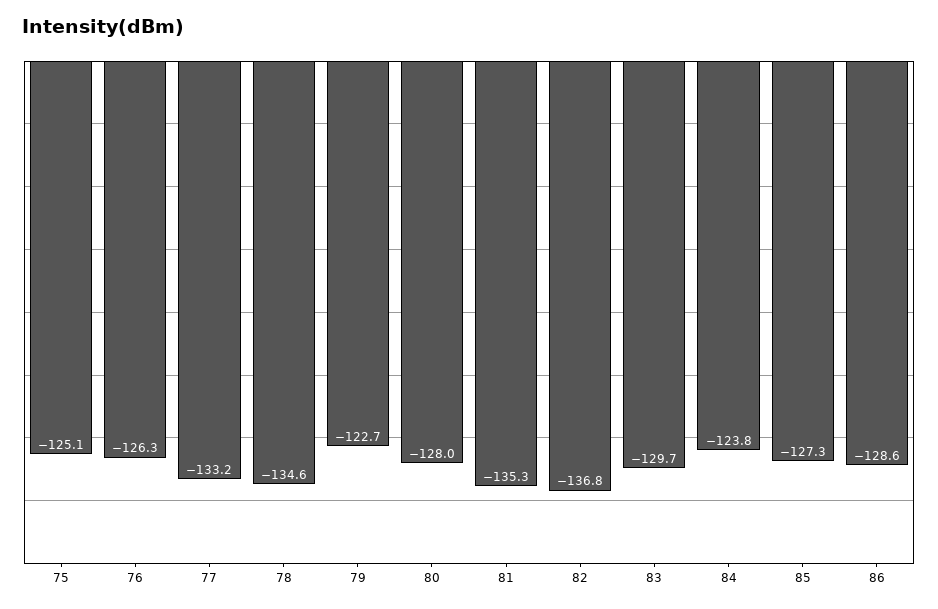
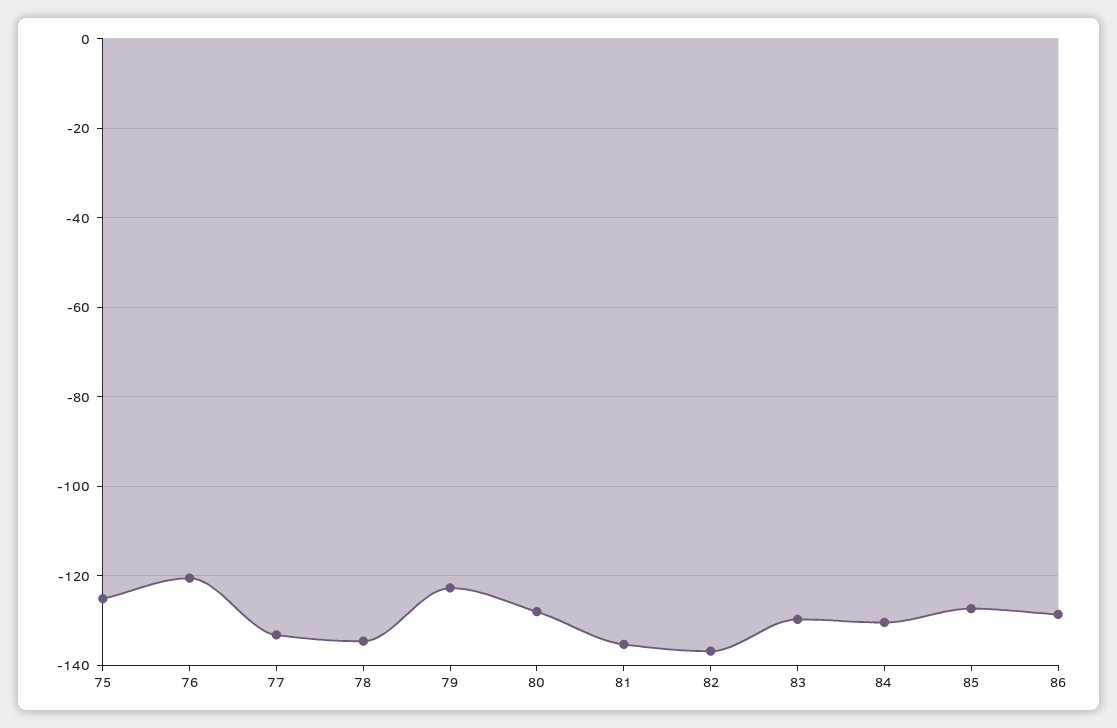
  {
    "75": -125.1,
-   "76": -126.3,
+   "76": -120,
    "77": -133.2,
    "78": -134.6,
    "79": -122.7,
    "80": -128,
    "81": -135.3,
    "82": -136.8,
    "83": -129.7,
-   "84": -123.8,
+   "84": -130,
    "85": -127.3,
    "86": -128.6
  }

